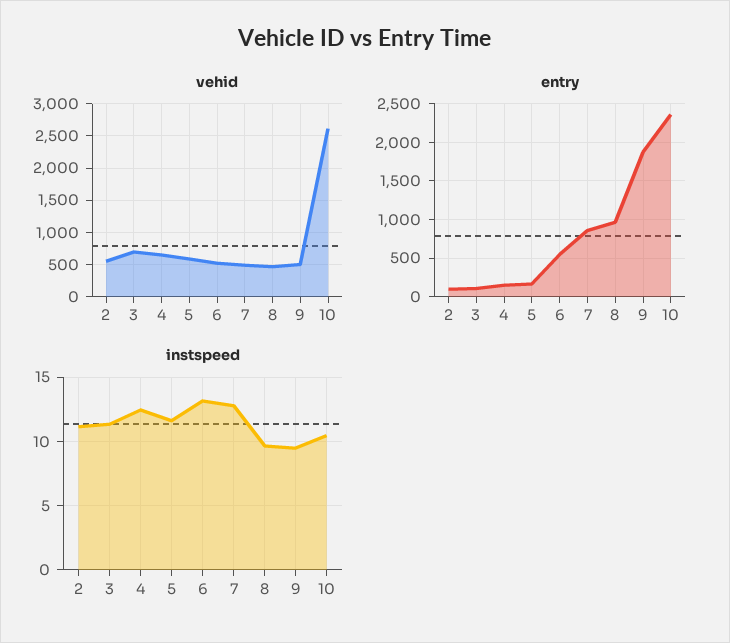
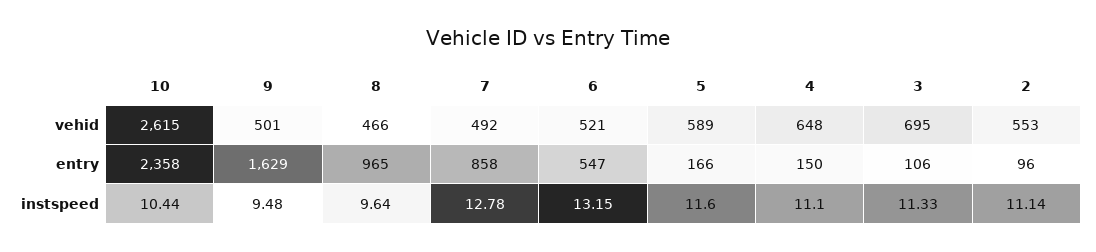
  {
    "vehid": {
      "2": 553,
      "3": 695,
      "4": 648,
      "5": 589,
      "6": 521,
      "7": 492,
      "8": 466,
      "9": 501,
      "10": 2615
    },
    "entry": {
      "2": 96,
      "3": 106,
      "4": 150,
      "5": 166,
      "6": 547,
      "7": 858,
      "8": 965,
-     "9": 1900,
+     "9": 1629,
      "10": 2358
    },
    "instspeed": {
      "2": 11.14,
      "3": 11.33,
-     "4": 12.5,
+     "4": 11.1,
      "5": 11.6,
      "6": 13.15,
      "7": 12.78,
      "8": 9.64,
      "9": 9.48,
      "10": 10.44
    }
  }

